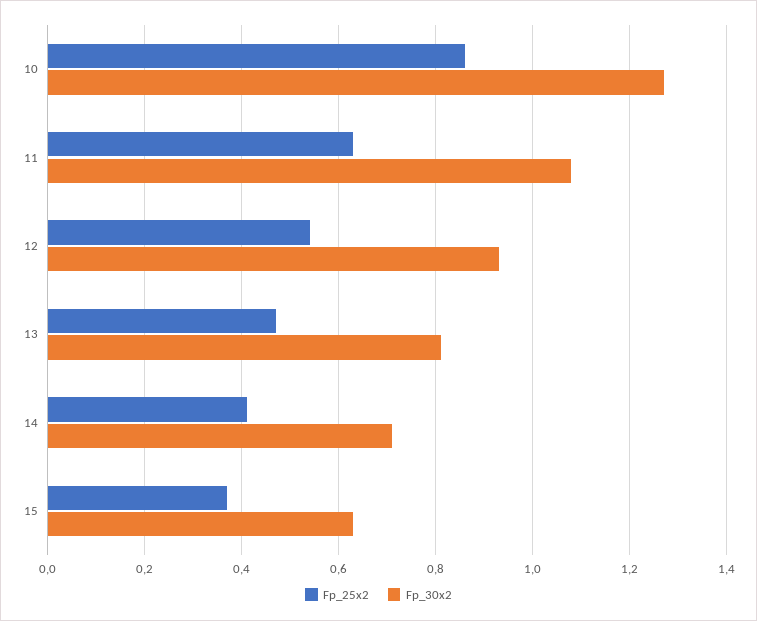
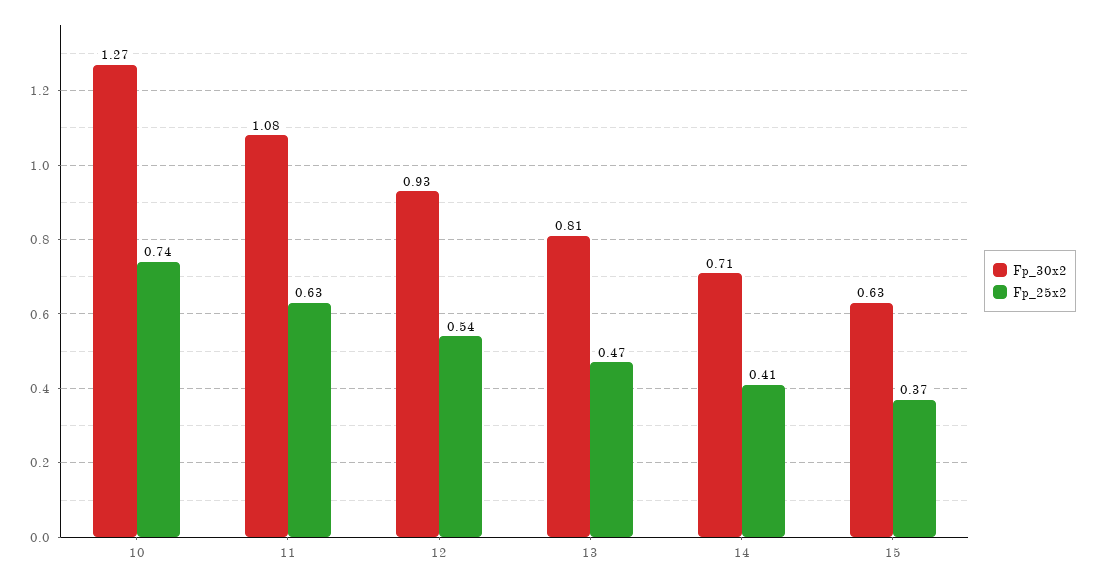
  {
    "Fp_25x2": {
-     "10": 0.85,
+     "10": 0.74,
      "11": 0.63,
      "12": 0.54,
      "13": 0.47,
      "14": 0.41,
      "15": 0.37
    },
    "Fp_30x2": {
      "10": 1.27,
      "11": 1.08,
      "12": 0.93,
      "13": 0.81,
      "14": 0.71,
      "15": 0.63
    }
  }

